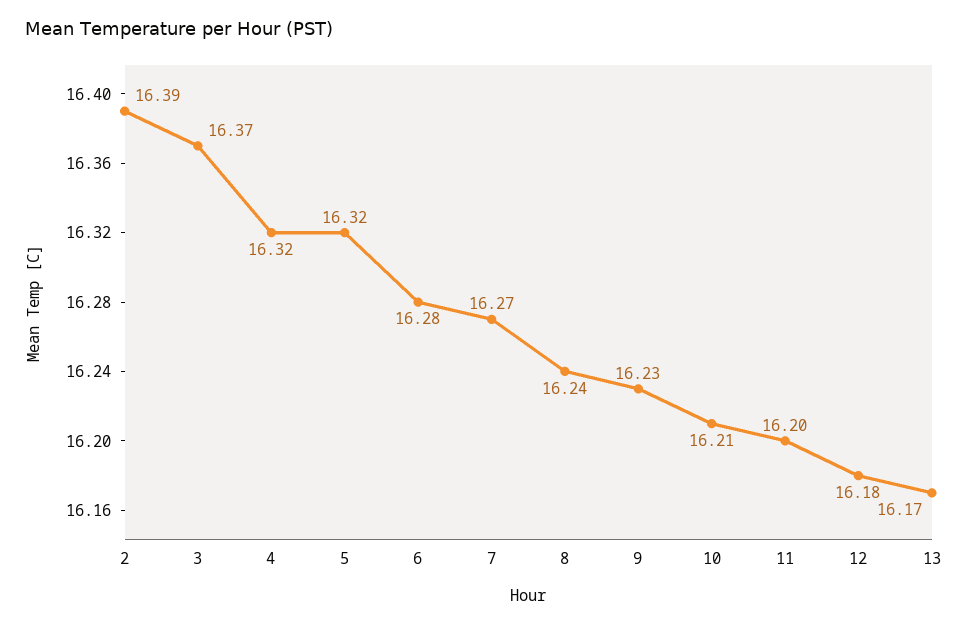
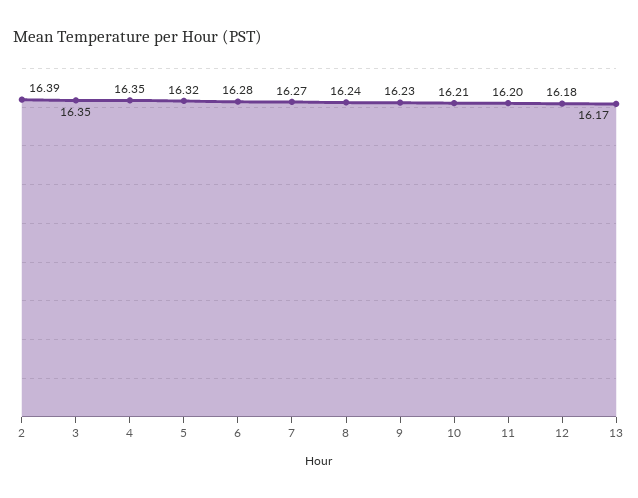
  {
    "2": 16.39,
-   "3": 16.37,
+   "3": 16.35,
-   "4": 16.32,
+   "4": 16.35,
    "5": 16.32,
    "6": 16.28,
    "7": 16.27,
    "8": 16.24,
    "9": 16.23,
    "10": 16.21,
    "11": 16.2,
    "12": 16.18,
    "13": 16.17
  }

